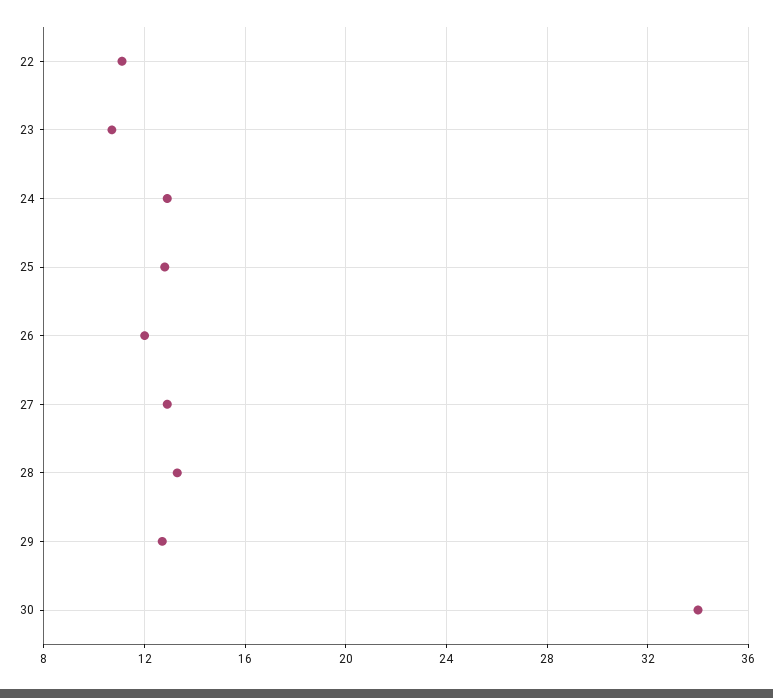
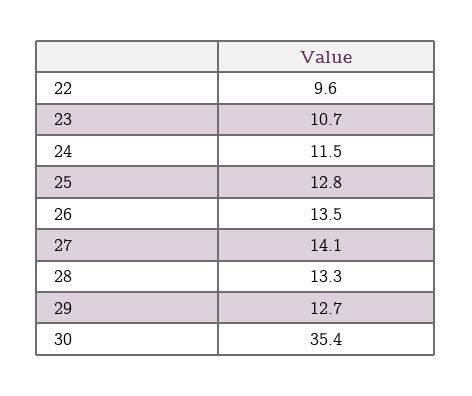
  {
-   "22": 11,
+   "22": 9.6,
    "23": 10.7,
-   "24": 13,
+   "24": 11.5,
    "25": 12.8,
-   "26": 12,
+   "26": 13.5,
-   "27": 13,
+   "27": 14.1,
    "28": 13.3,
    "29": 12.7,
-   "30": 34
+   "30": 35.4
  }

